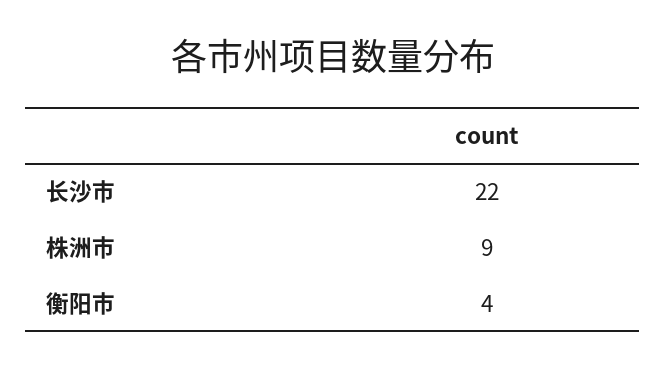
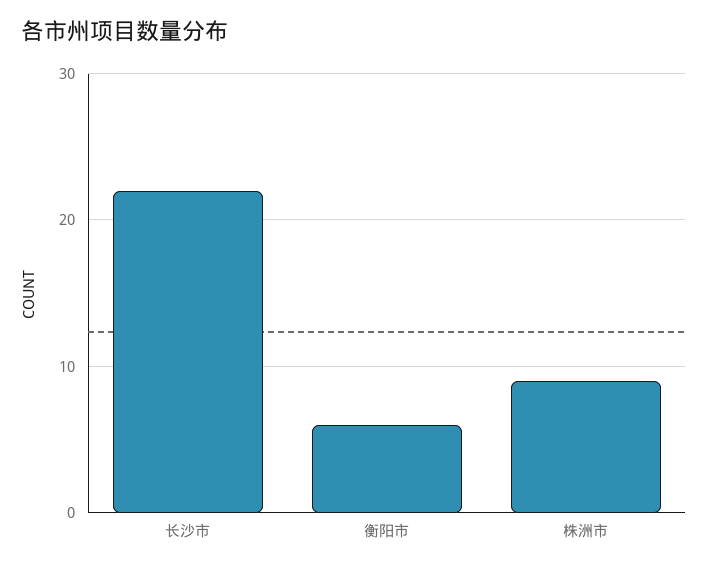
  {
    "长沙市": 22,
    "株洲市": 9,
-   "衡阳市": 4
+   "衡阳市": 6
  }

